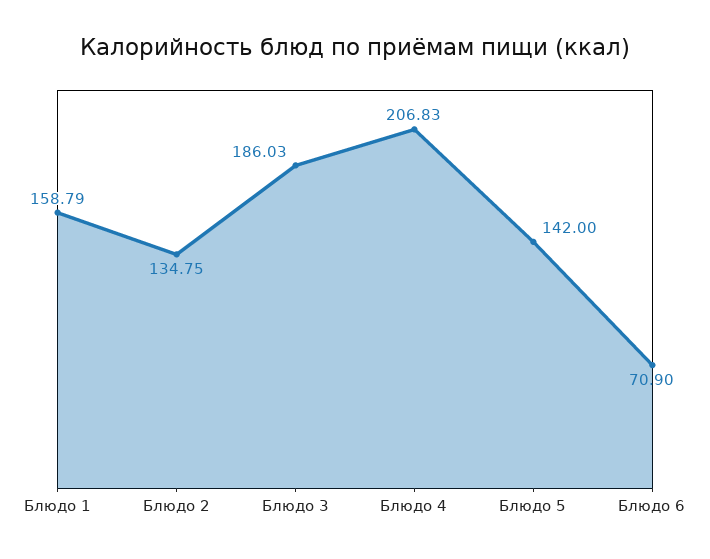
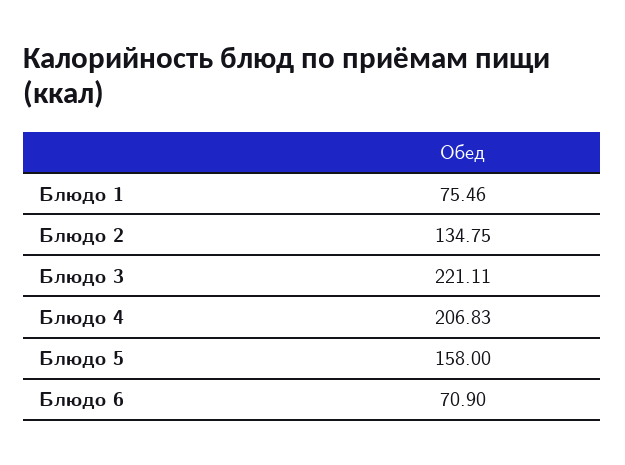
  {
-   "Блюдо 1": 158.79,
+   "Блюдо 1": 75.46,
    "Блюдо 2": 134.75,
-   "Блюдо 3": 186.03,
+   "Блюдо 3": 221.11,
    "Блюдо 4": 206.83,
-   "Блюдо 5": 142,
+   "Блюдо 5": 158,
    "Блюдо 6": 70.9
  }

